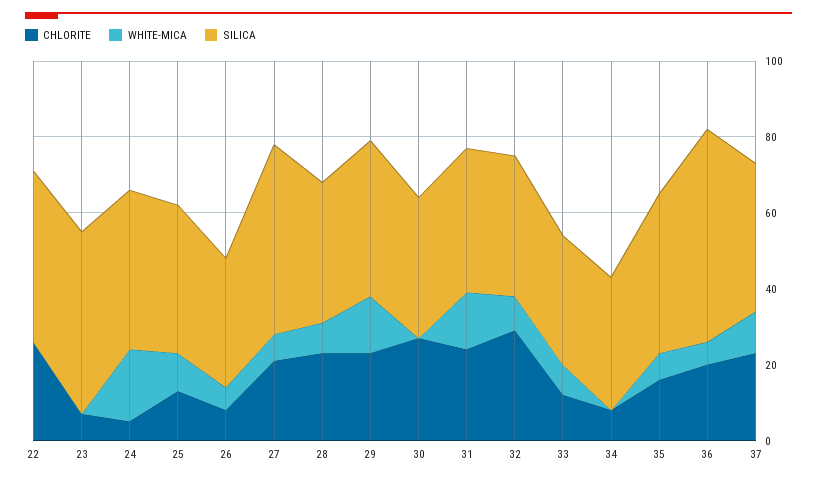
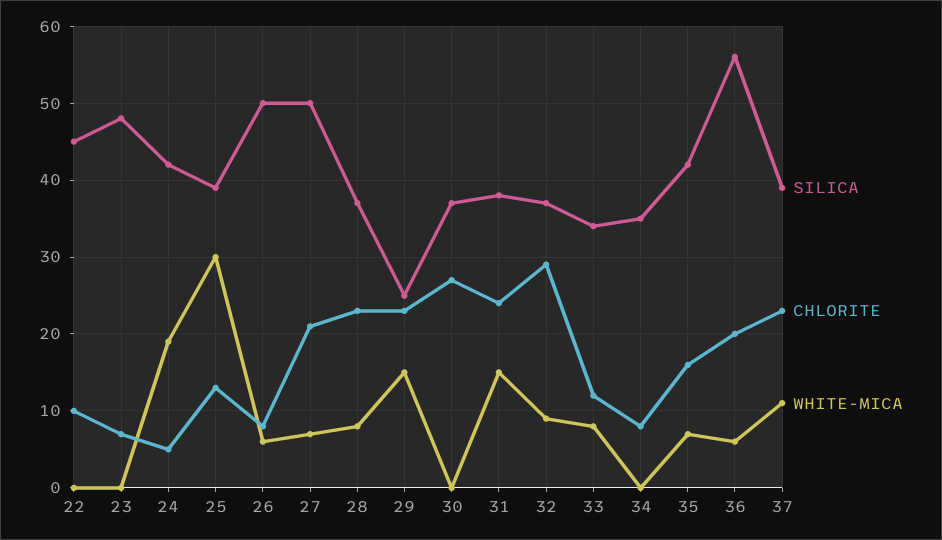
  {
    "CHLORITE": {
-     "22": 25,
+     "22": 10,
      "23": 7,
      "24": 5,
      "25": 13,
      "26": 8,
      "27": 21,
      "28": 23,
      "29": 23,
      "30": 27,
      "31": 24,
      "32": 29,
      "33": 12,
      "34": 8,
      "35": 16,
      "36": 20,
      "37": 23
    },
    "WHITE-MICA": {
      "22": 0,
      "23": 0,
      "24": 19,
-     "25": 10,
+     "25": 30,
      "26": 6,
      "27": 7,
      "28": 8,
      "29": 15,
      "30": 0,
      "31": 15,
      "32": 9,
      "33": 8,
      "34": 0,
      "35": 7,
      "36": 6,
      "37": 11
    },
    "SILICA": {
      "22": 45,
      "23": 48,
      "24": 42,
      "25": 39,
-     "26": 35,
+     "26": 50,
      "27": 50,
      "28": 37,
-     "29": 40,
+     "29": 25,
      "30": 37,
      "31": 38,
      "32": 37,
      "33": 34,
      "34": 35,
      "35": 42,
      "36": 56,
      "37": 39
    }
  }

